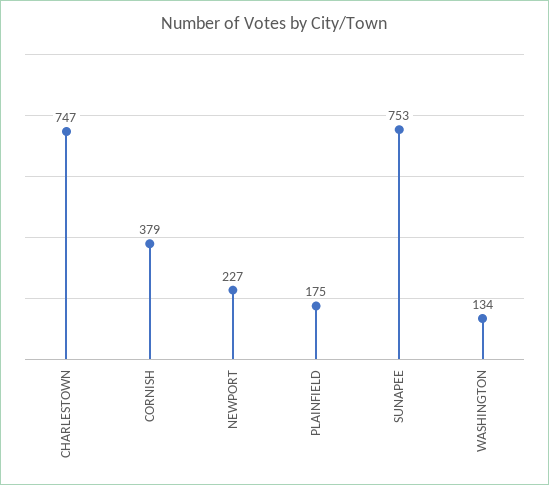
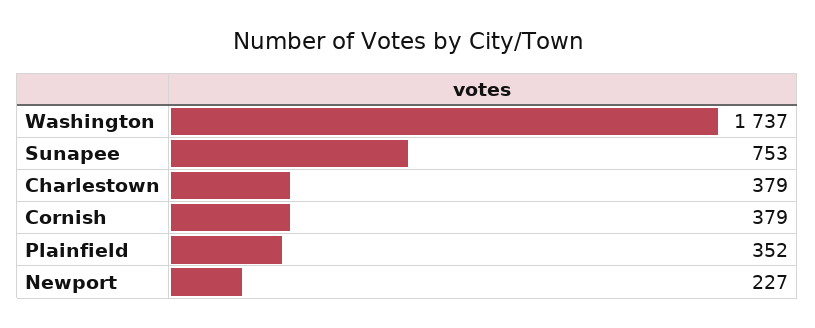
  {
-   "CHARLESTOWN": 747,
+   "CHARLESTOWN": 379,
    "CORNISH": 379,
    "NEWPORT": 227,
-   "PLAINFIELD": 175,
+   "PLAINFIELD": 352,
    "SUNAPEE": 753,
-   "WASHINGTON": 134
+   "WASHINGTON": 1737
  }

